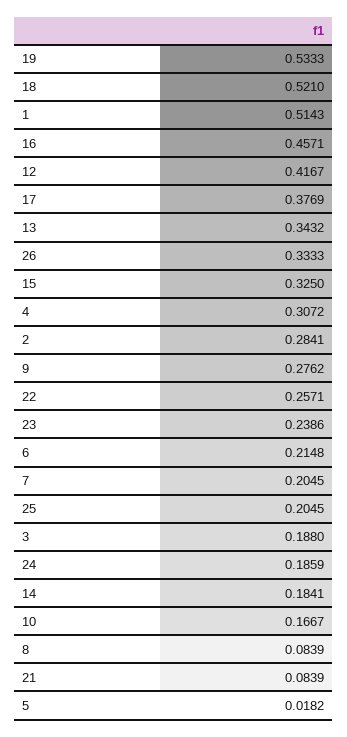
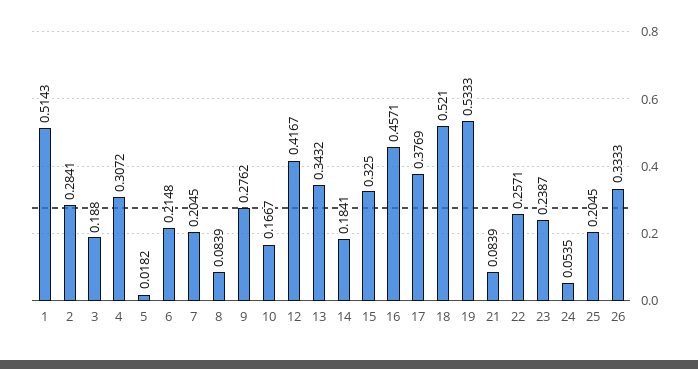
  {
    "19": 0.5333,
    "18": 0.521,
    "1": 0.5143,
    "16": 0.4571,
    "12": 0.4167,
    "17": 0.3769,
    "13": 0.3432,
    "26": 0.3333,
    "15": 0.325,
    "4": 0.3072,
    "2": 0.2841,
    "9": 0.2762,
    "22": 0.2571,
-   "23": 0.2386,
+   "23": 0.2387,
    "6": 0.2148,
    "7": 0.2045,
    "25": 0.2045,
    "3": 0.188,
-   "24": 0.1859,
+   "24": 0.0535,
    "14": 0.1841,
    "10": 0.1667,
    "8": 0.0839,
    "21": 0.0839,
    "5": 0.0182
  }

